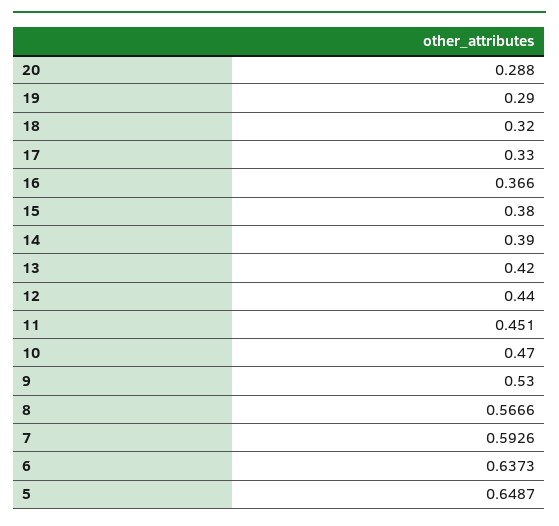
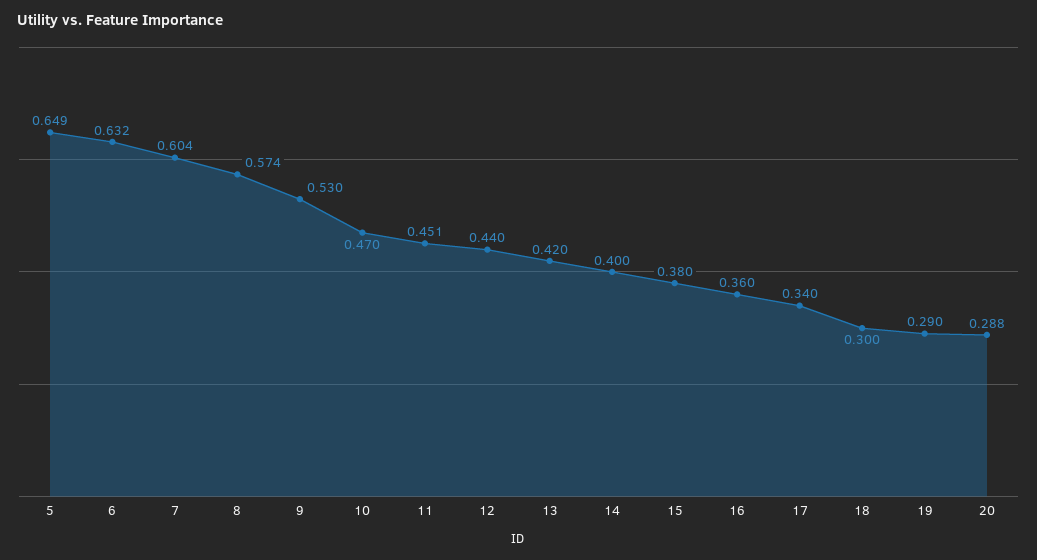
  {
    "20": 0.288,
    "19": 0.29,
-   "18": 0.32,
+   "18": 0.3,
-   "17": 0.33,
+   "17": 0.34,
-   "16": 0.366,
+   "16": 0.36,
    "15": 0.38,
-   "14": 0.39,
+   "14": 0.4,
    "13": 0.42,
    "12": 0.44,
    "11": 0.451,
    "10": 0.47,
    "9": 0.53,
-   "8": 0.5666,
+   "8": 0.574,
-   "7": 0.5926,
+   "7": 0.604,
-   "6": 0.6373,
+   "6": 0.632,
    "5": 0.6487
  }

